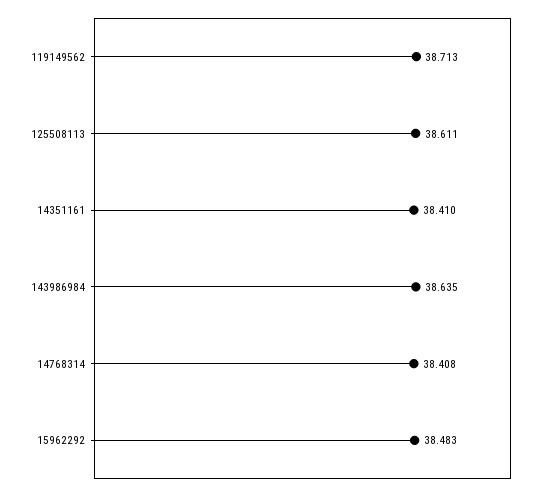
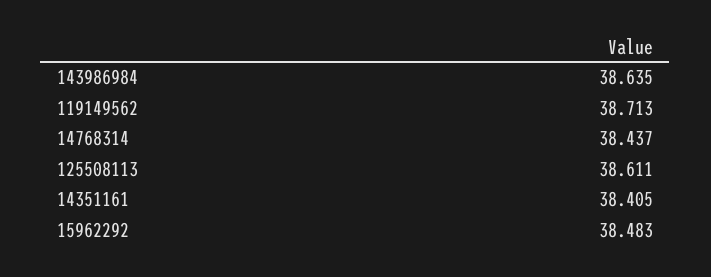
  {
    "119149562": 38.713,
    "125508113": 38.611,
-   "14351161": 38.41,
+   "14351161": 38.405,
    "143986984": 38.635,
-   "14768314": 38.408,
+   "14768314": 38.437,
    "15962292": 38.483
  }

